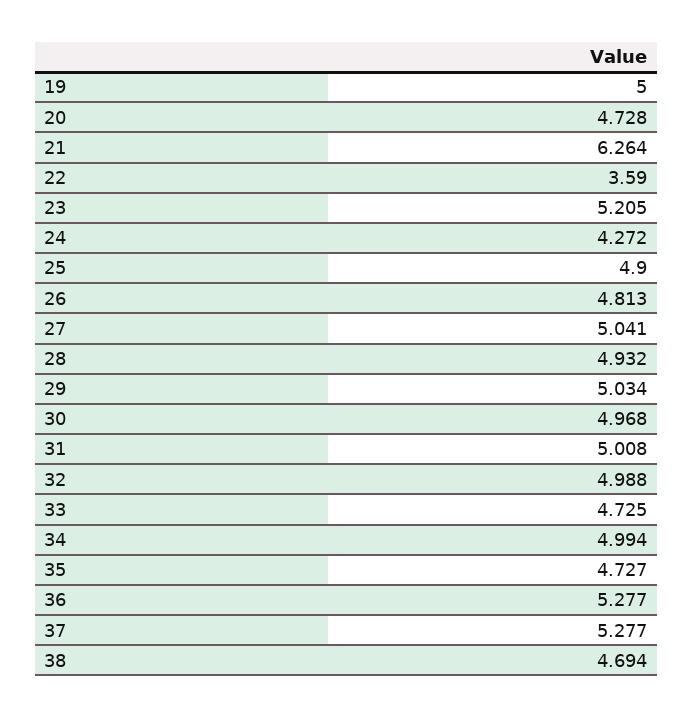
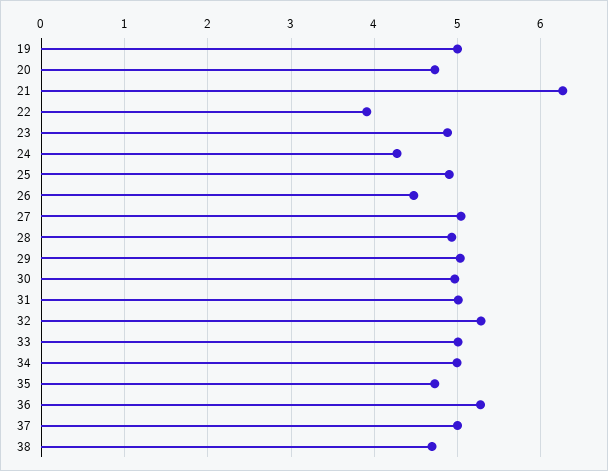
  {
    "19": 5,
    "20": 4.728,
    "21": 6.264,
-   "22": 3.59,
+   "22": 3.9,
-   "23": 5.205,
+   "23": 4.9,
    "24": 4.272,
    "25": 4.9,
-   "26": 4.813,
+   "26": 4.5,
    "27": 5.041,
    "28": 4.932,
    "29": 5.034,
    "30": 4.968,
    "31": 5.008,
-   "32": 4.988,
+   "32": 5.3,
-   "33": 4.725,
+   "33": 5,
    "34": 4.994,
    "35": 4.727,
    "36": 5.277,
-   "37": 5.277,
+   "37": 5,
    "38": 4.694
  }

